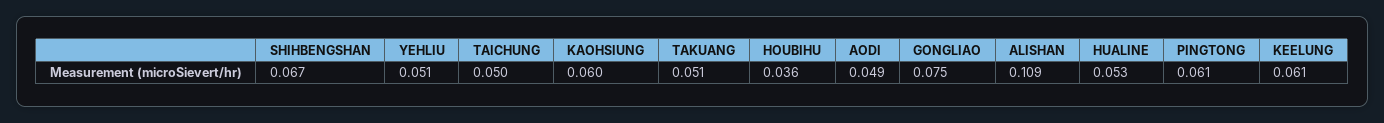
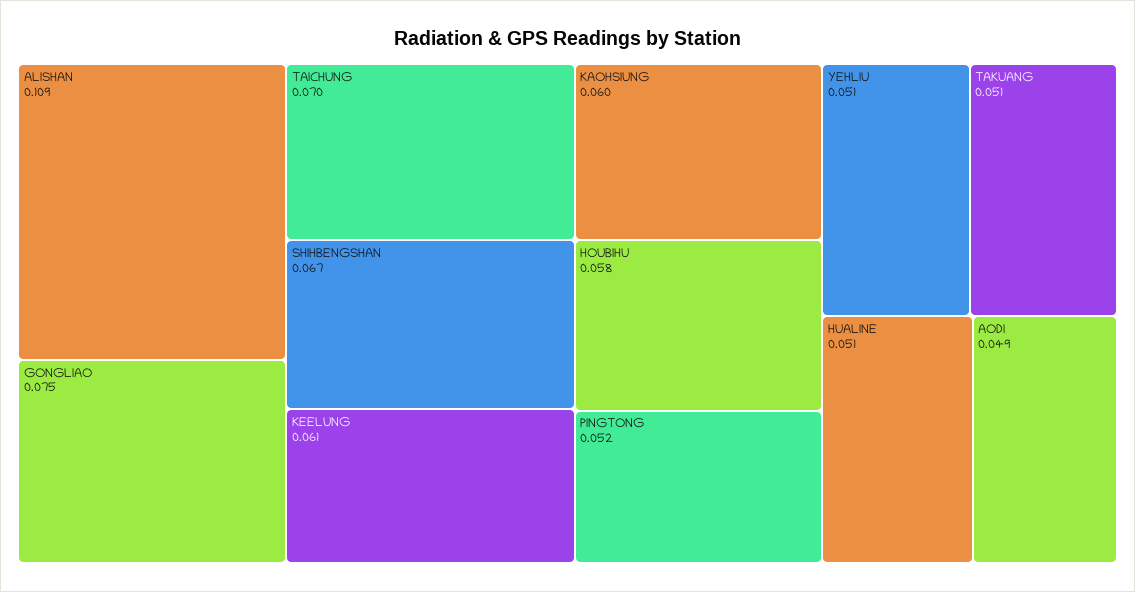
  {
    "SHIHBENGSHAN": 0.067,
    "YEHLIU": 0.051,
-   "TAICHUNG": 0.05,
+   "TAICHUNG": 0.07,
    "KAOHSIUNG": 0.06,
    "TAKUANG": 0.051,
-   "HOUBIHU": 0.036,
+   "HOUBIHU": 0.058,
    "AODI": 0.049,
    "GONGLIAO": 0.075,
    "ALISHAN": 0.109,
-   "HUALINE": 0.053,
+   "HUALINE": 0.051,
-   "PINGTONG": 0.061,
+   "PINGTONG": 0.052,
    "KEELUNG": 0.061
  }

